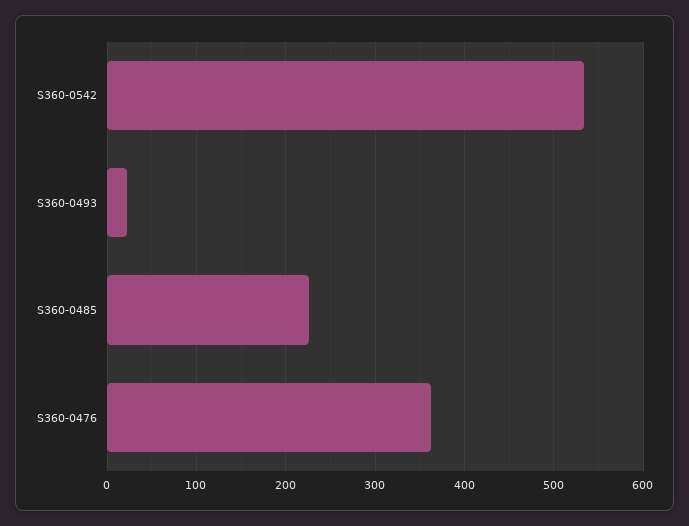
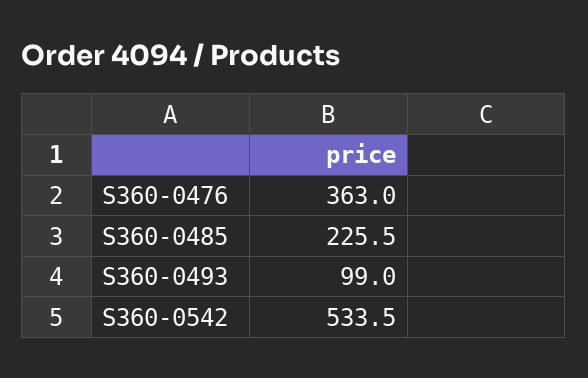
  {
    "S360-0542": 533.5,
-   "S360-0493": 20,
+   "S360-0493": 99,
    "S360-0485": 225.5,
    "S360-0476": 363
  }

